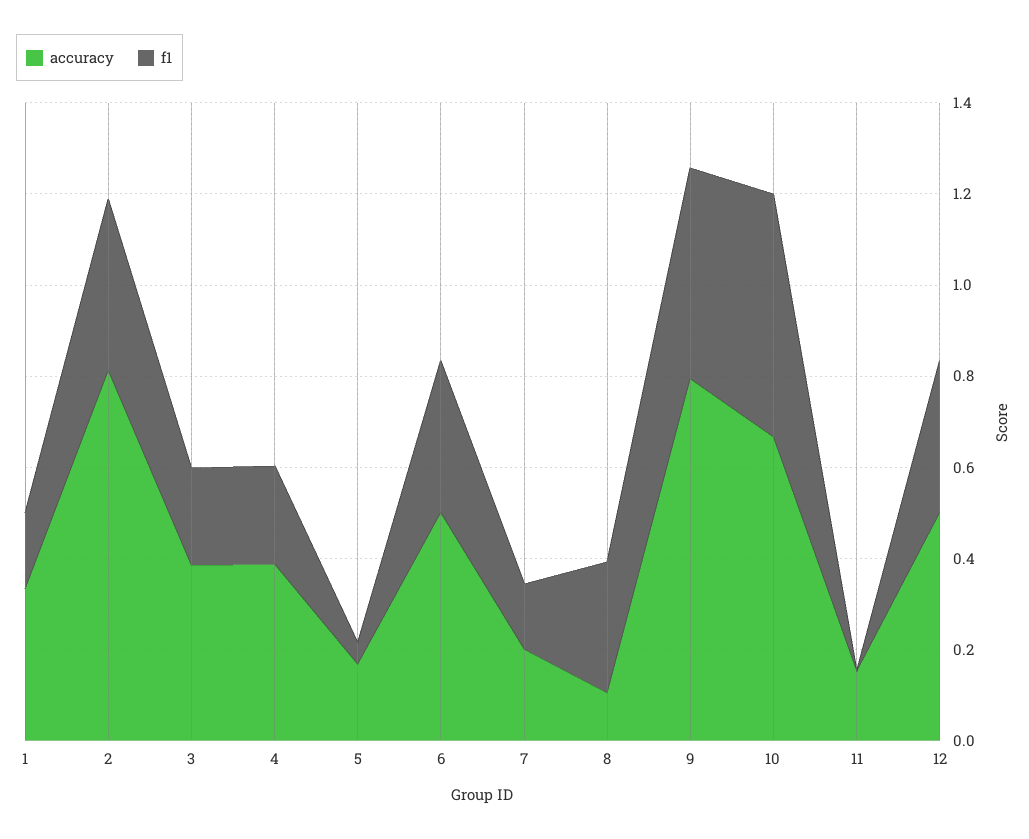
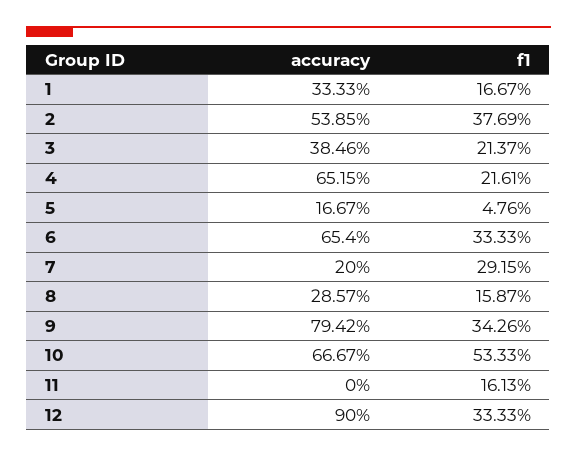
  {
    "accuracy": {
      "1": 0.3333,
-     "2": 0.8,
+     "2": 0.5385,
      "3": 0.3846,
-     "4": 0.4,
+     "4": 0.6515,
      "5": 0.1667,
-     "6": 0.5,
+     "6": 0.654,
      "7": 0.2,
-     "8": 0.1,
+     "8": 0.2857,
      "9": 0.7942,
      "10": 0.6667,
-     "11": 0.15,
+     "11": 0,
-     "12": 0.5
+     "12": 0.9
    },
    "f1": {
      "1": 0.1667,
      "2": 0.3769,
      "3": 0.2137,
      "4": 0.2161,
      "5": 0.0476,
      "6": 0.3333,
-     "7": 0.15,
+     "7": 0.2915,
-     "8": 0.3,
+     "8": 0.1587,
-     "9": 0.45,
+     "9": 0.3426,
      "10": 0.5333,
-     "11": 0,
+     "11": 0.1613,
      "12": 0.3333
    }
  }

